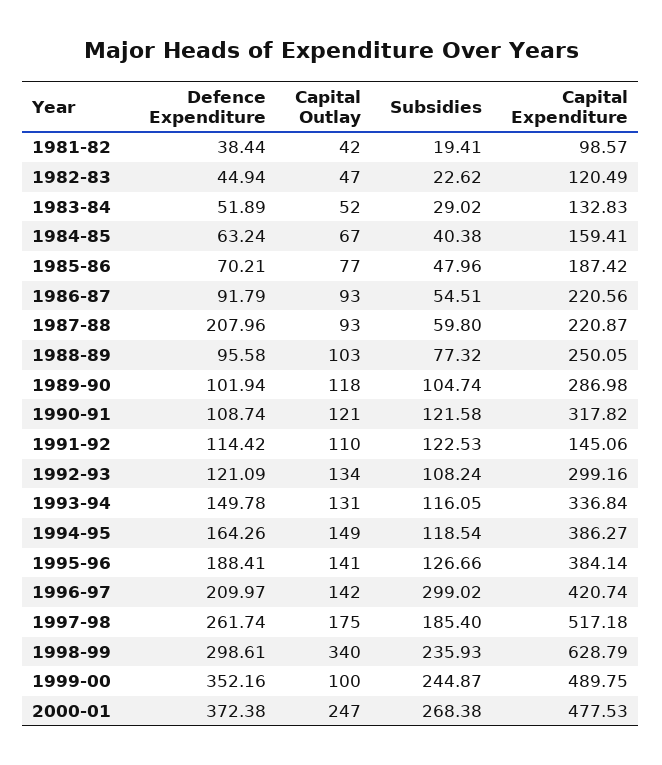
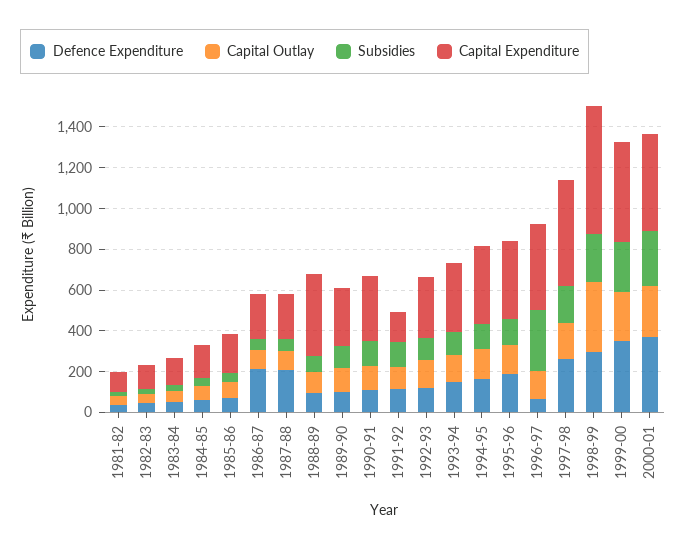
  {
    "Defence Expenditure": {
      "1981-82": 38.44,
      "1982-83": 44.94,
      "1983-84": 51.89,
      "1984-85": 63.24,
      "1985-86": 70.21,
-     "1986-87": 91.79,
+     "1986-87": 200,
      "1987-88": 207.96,
      "1988-89": 95.58,
      "1989-90": 101.94,
      "1990-91": 108.74,
      "1991-92": 114.42,
      "1992-93": 121.09,
      "1993-94": 149.78,
      "1994-95": 164.26,
      "1995-96": 188.41,
-     "1996-97": 209.97,
+     "1996-97": 50,
      "1997-98": 261.74,
      "1998-99": 298.61,
      "1999-00": 352.16,
      "2000-01": 372.38
    },
    "Capital Outlay": {
      "1981-82": 42,
      "1982-83": 47,
      "1983-84": 52,
      "1984-85": 67,
      "1985-86": 77,
      "1986-87": 93,
      "1987-88": 93,
      "1988-89": 103,
      "1989-90": 118,
      "1990-91": 121,
      "1991-92": 110,
      "1992-93": 134,
      "1993-94": 131,
      "1994-95": 149,
      "1995-96": 141,
      "1996-97": 142,
      "1997-98": 175,
      "1998-99": 340,
-     "1999-00": 100,
+     "1999-00": 250,
      "2000-01": 247
    },
    "Subsidies": {
      "1981-82": 19.41,
      "1982-83": 22.62,
      "1983-84": 29.02,
      "1984-85": 40.38,
      "1985-86": 47.96,
      "1986-87": 54.51,
      "1987-88": 59.8,
      "1988-89": 77.32,
      "1989-90": 104.74,
      "1990-91": 121.58,
      "1991-92": 122.53,
      "1992-93": 108.24,
      "1993-94": 116.05,
      "1994-95": 118.54,
      "1995-96": 126.66,
      "1996-97": 299.02,
      "1997-98": 185.4,
      "1998-99": 235.93,
      "1999-00": 244.87,
      "2000-01": 268.38
    },
    "Capital Expenditure": {
      "1981-82": 98.57,
      "1982-83": 120.49,
      "1983-84": 132.83,
      "1984-85": 159.41,
      "1985-86": 187.42,
      "1986-87": 220.56,
      "1987-88": 220.87,
-     "1988-89": 250.05,
+     "1988-89": 400,
      "1989-90": 286.98,
      "1990-91": 317.82,
      "1991-92": 145.06,
      "1992-93": 299.16,
      "1993-94": 336.84,
      "1994-95": 386.27,
      "1995-96": 384.14,
      "1996-97": 420.74,
      "1997-98": 517.18,
      "1998-99": 628.79,
      "1999-00": 489.75,
      "2000-01": 477.53
    }
  }

